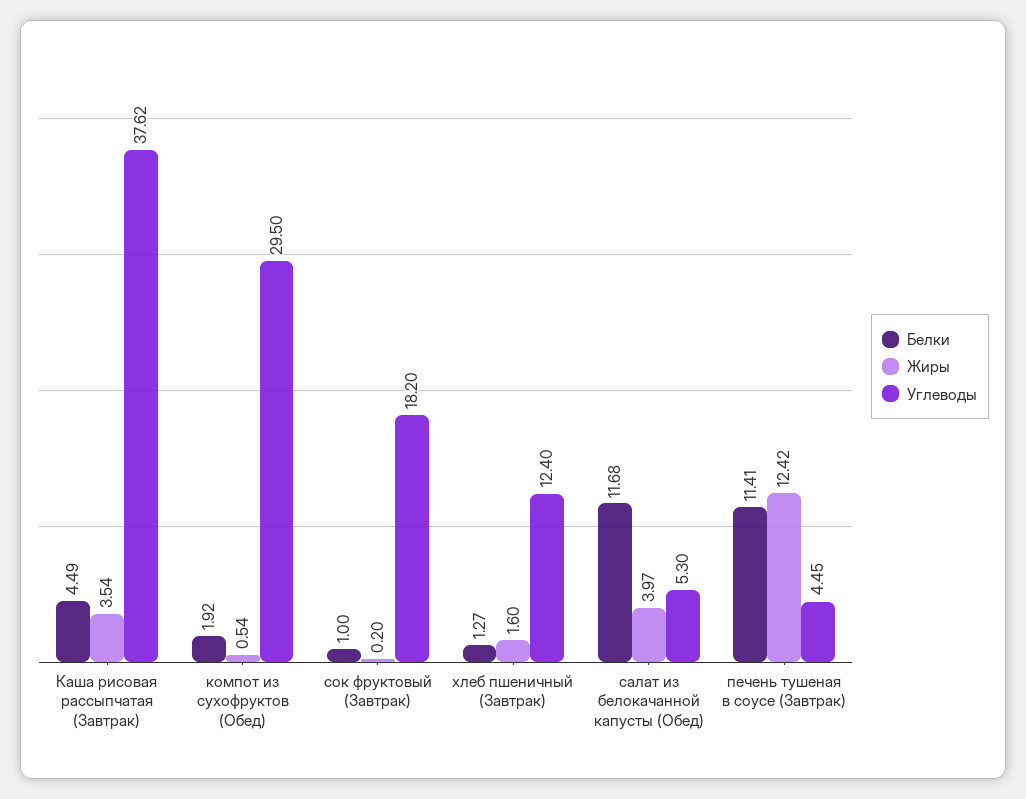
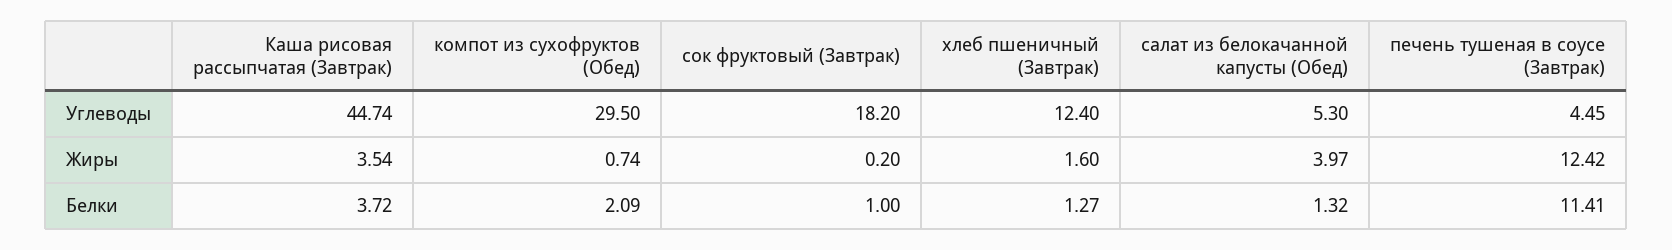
  {
    "Белки": {
-     "Каша рисовая рассыпчатая (Завтрак)": 4.49,
+     "Каша рисовая рассыпчатая (Завтрак)": 3.72,
-     "компот из сухофруктов (Обед)": 1.92,
+     "компот из сухофруктов (Обед)": 2.09,
      "сок фруктовый (Завтрак)": 1,
      "хлеб пшеничный (Завтрак)": 1.27,
-     "салат из белокачанной капусты (Обед)": 11.68,
+     "салат из белокачанной капусты (Обед)": 1.32,
      "печень тушеная в соусе (Завтрак)": 11.41
    },
    "Жиры": {
      "Каша рисовая рассыпчатая (Завтрак)": 3.54,
-     "компот из сухофруктов (Обед)": 0.54,
+     "компот из сухофруктов (Обед)": 0.74,
      "сок фруктовый (Завтрак)": 0.2,
      "хлеб пшеничный (Завтрак)": 1.6,
      "салат из белокачанной капусты (Обед)": 3.97,
      "печень тушеная в соусе (Завтрак)": 12.42
    },
    "Углеводы": {
-     "Каша рисовая рассыпчатая (Завтрак)": 37.62,
+     "Каша рисовая рассыпчатая (Завтрак)": 44.74,
      "компот из сухофруктов (Обед)": 29.5,
      "сок фруктовый (Завтрак)": 18.2,
      "хлеб пшеничный (Завтрак)": 12.4,
      "салат из белокачанной капусты (Обед)": 5.3,
      "печень тушеная в соусе (Завтрак)": 4.45
    }
  }

